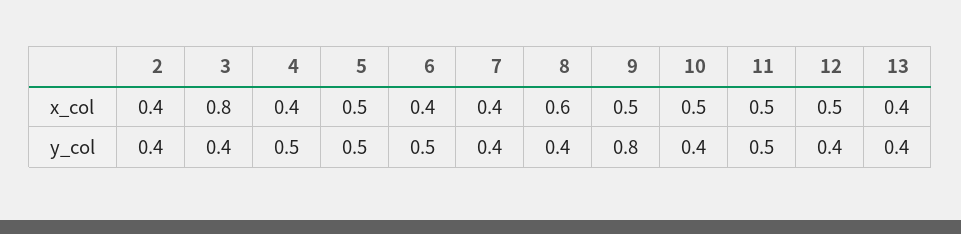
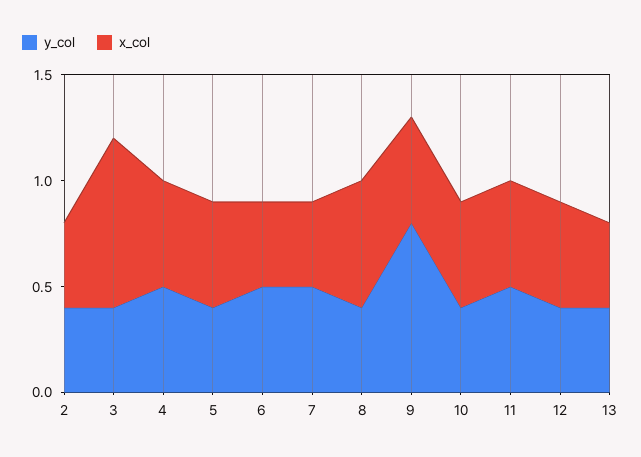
  {
    "x_col": {
      "2": 0.4,
      "3": 0.8,
-     "4": 0.4,
+     "4": 0.5,
      "5": 0.5,
      "6": 0.4,
      "7": 0.4,
      "8": 0.6,
      "9": 0.5,
      "10": 0.5,
      "11": 0.5,
      "12": 0.5,
      "13": 0.4
    },
    "y_col": {
      "2": 0.4,
      "3": 0.4,
      "4": 0.5,
-     "5": 0.5,
+     "5": 0.4,
      "6": 0.5,
-     "7": 0.4,
+     "7": 0.5,
      "8": 0.4,
      "9": 0.8,
      "10": 0.4,
      "11": 0.5,
      "12": 0.4,
      "13": 0.4
    }
  }

